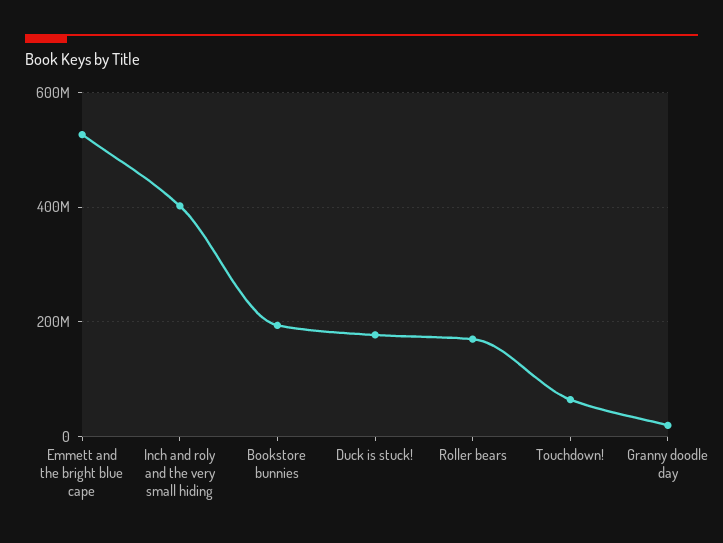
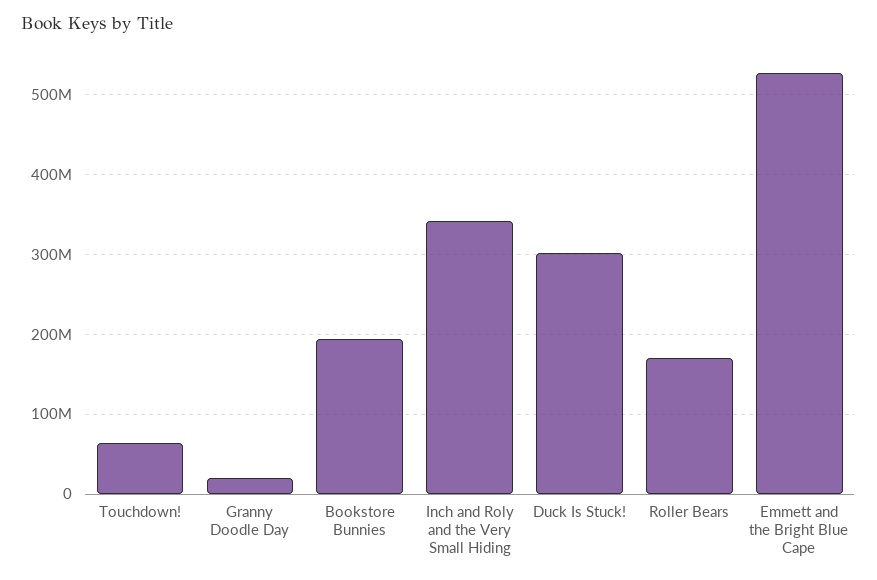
  {
    "Emmett and the bright blue cape": 530000000,
-   "Inch and roly and the very small hiding": 400000000,
+   "Inch and roly and the very small hiding": 340000000,
    "Bookstore bunnies": 190000000,
-   "Duck is stuck!": 180000000,
+   "Duck is stuck!": 300000000,
    "Roller bears": 170000000,
    "Touchdown!": 60000000,
    "Granny doodle day": 20000000
  }

